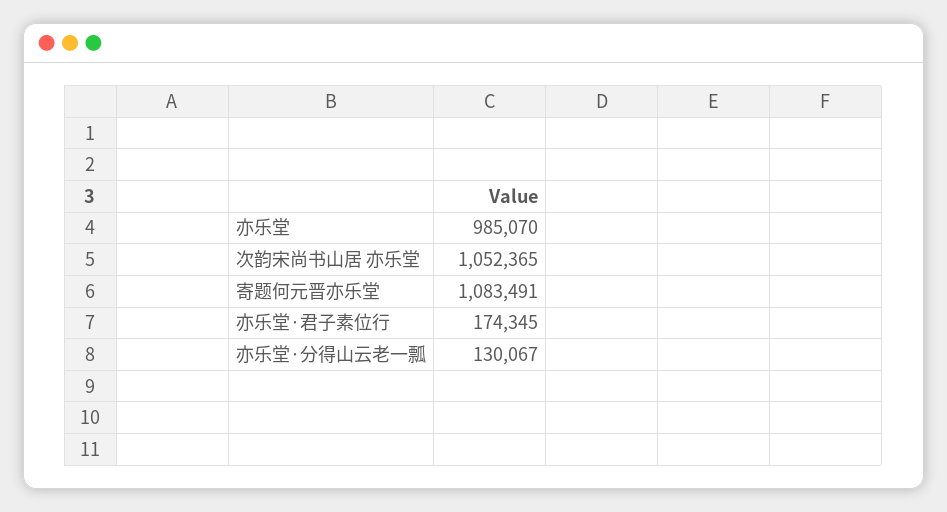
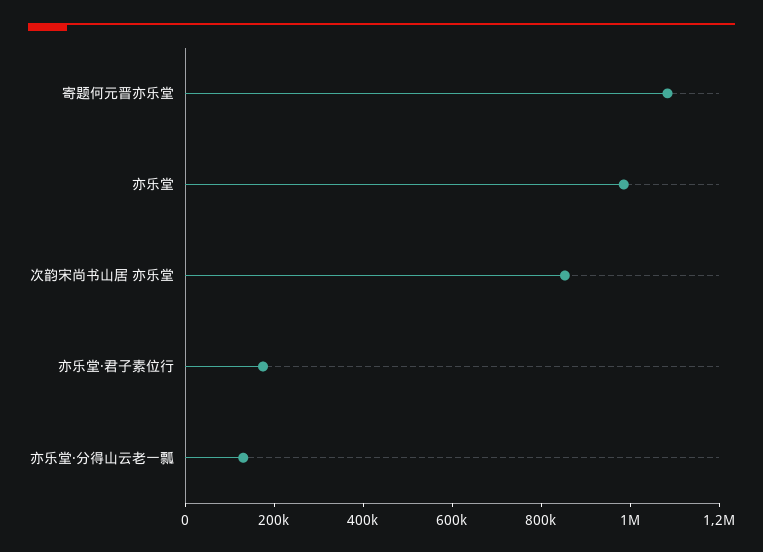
  {
    "亦乐堂": 985070,
-   "次韵宋尚书山居 亦乐堂": 1052365,
+   "次韵宋尚书山居 亦乐堂": 850000,
    "寄题何元晋亦乐堂": 1083491,
    "亦乐堂·君子素位行": 174345,
    "亦乐堂·分得山云老一瓢": 130067
  }

